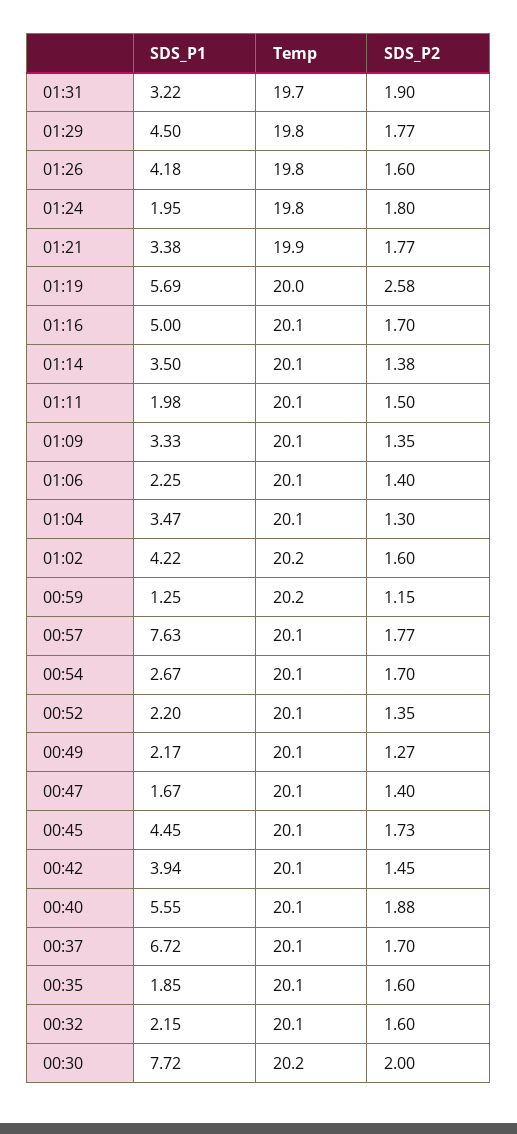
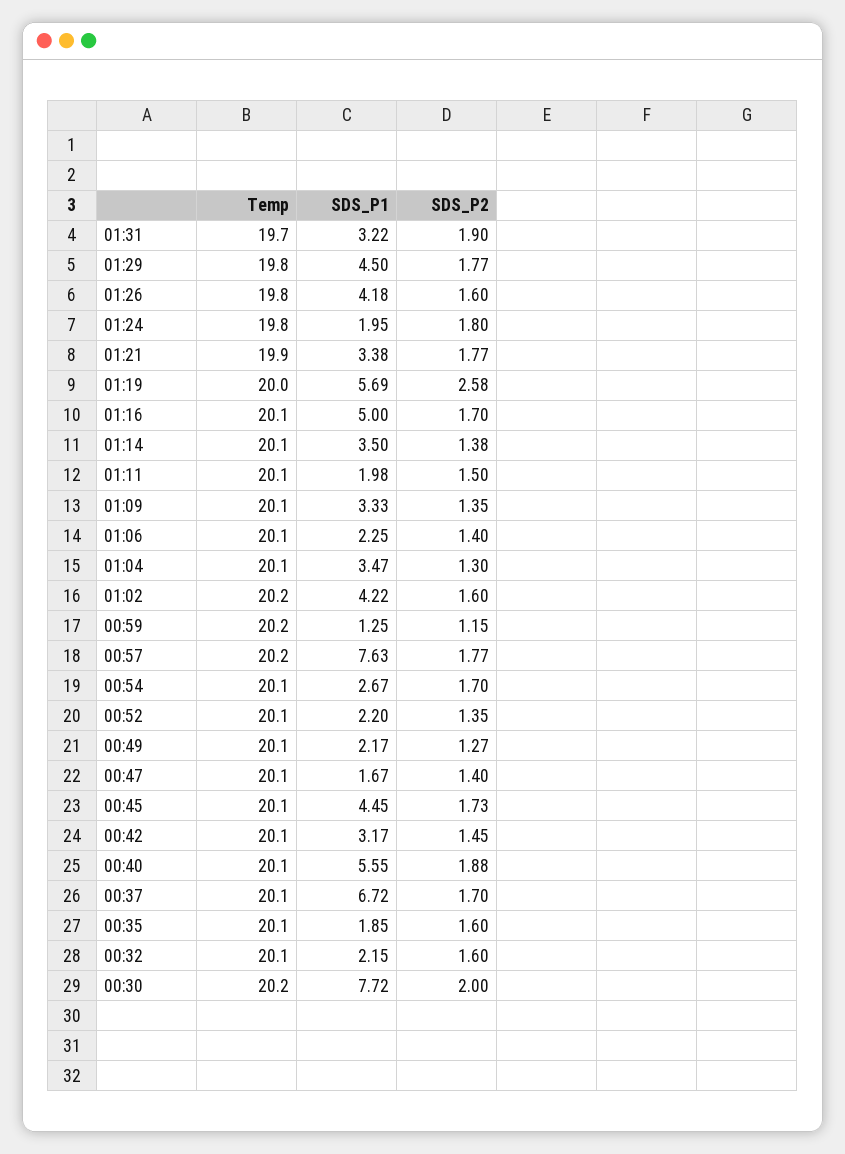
  {
    "SDS_P1": {
      "01:31": 3.22,
      "01:29": 4.5,
      "01:26": 4.18,
      "01:24": 1.95,
      "01:21": 3.38,
      "01:19": 5.69,
      "01:16": 5,
      "01:14": 3.5,
      "01:11": 1.98,
      "01:09": 3.33,
      "01:06": 2.25,
      "01:04": 3.47,
      "01:02": 4.22,
      "00:59": 1.25,
      "00:57": 7.63,
      "00:54": 2.67,
      "00:52": 2.2,
      "00:49": 2.17,
      "00:47": 1.67,
      "00:45": 4.45,
-     "00:42": 3.94,
+     "00:42": 3.17,
      "00:40": 5.55,
      "00:37": 6.72,
      "00:35": 1.85,
      "00:32": 2.15,
      "00:30": 7.72
    },
    "Temp": {
      "01:31": 19.7,
      "01:29": 19.8,
      "01:26": 19.8,
      "01:24": 19.8,
      "01:21": 19.9,
      "01:19": 20,
      "01:16": 20.1,
      "01:14": 20.1,
      "01:11": 20.1,
      "01:09": 20.1,
      "01:06": 20.1,
      "01:04": 20.1,
      "01:02": 20.2,
      "00:59": 20.2,
-     "00:57": 20.1,
+     "00:57": 20.2,
      "00:54": 20.1,
      "00:52": 20.1,
      "00:49": 20.1,
      "00:47": 20.1,
      "00:45": 20.1,
      "00:42": 20.1,
      "00:40": 20.1,
      "00:37": 20.1,
      "00:35": 20.1,
      "00:32": 20.1,
      "00:30": 20.2
    },
    "SDS_P2": {
      "01:31": 1.9,
      "01:29": 1.77,
      "01:26": 1.6,
      "01:24": 1.8,
      "01:21": 1.77,
      "01:19": 2.58,
      "01:16": 1.7,
      "01:14": 1.38,
      "01:11": 1.5,
      "01:09": 1.35,
      "01:06": 1.4,
      "01:04": 1.3,
      "01:02": 1.6,
      "00:59": 1.15,
      "00:57": 1.77,
      "00:54": 1.7,
      "00:52": 1.35,
      "00:49": 1.27,
      "00:47": 1.4,
      "00:45": 1.73,
      "00:42": 1.45,
      "00:40": 1.88,
      "00:37": 1.7,
      "00:35": 1.6,
      "00:32": 1.6,
      "00:30": 2
    }
  }

